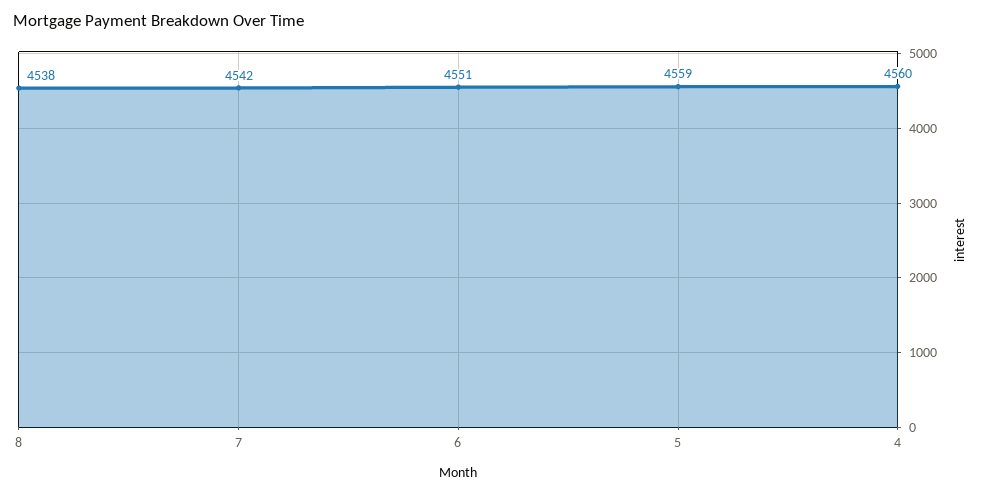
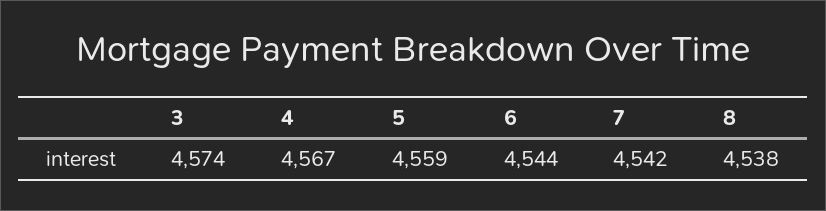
  {
    "8": 4538,
    "7": 4542,
-   "6": 4551,
+   "6": 4544,
    "5": 4559,
-   "4": 4560
+   "4": 4567,
+   "3": 4574
  }

